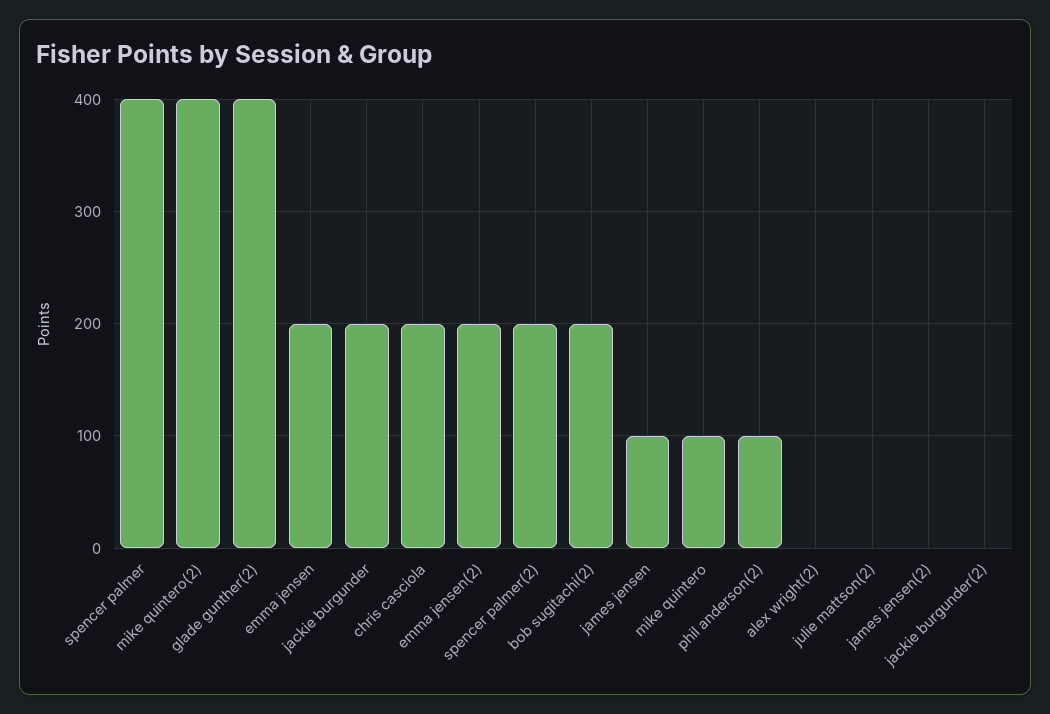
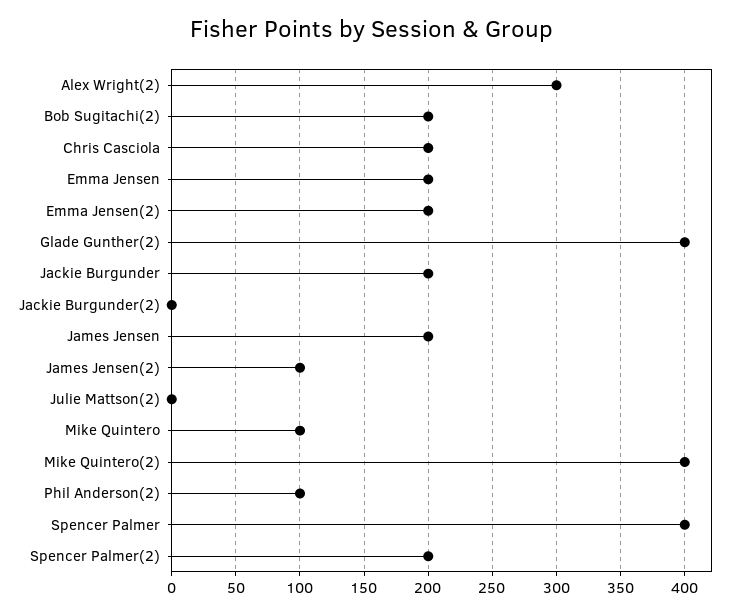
  {
    "spencer palmer": 400,
    "mike quintero(2)": 400,
    "glade gunther(2)": 400,
    "emma jensen": 200,
    "jackie burgunder": 200,
    "chris casciola": 200,
    "emma jensen(2)": 200,
    "spencer palmer(2)": 200,
    "bob sugitachi(2)": 200,
-   "james jensen": 100,
+   "james jensen": 200,
    "mike quintero": 100,
    "phil anderson(2)": 100,
-   "alex wright(2)": 0,
+   "alex wright(2)": 300,
    "julie mattson(2)": 0,
-   "james jensen(2)": 0,
+   "james jensen(2)": 100,
    "jackie burgunder(2)": 0
  }

